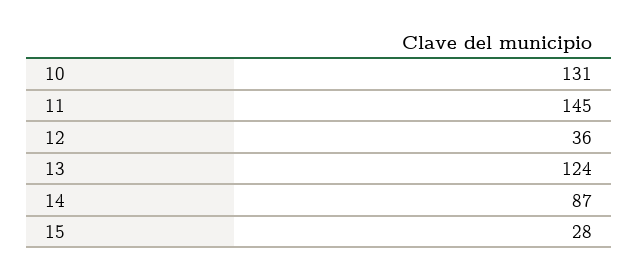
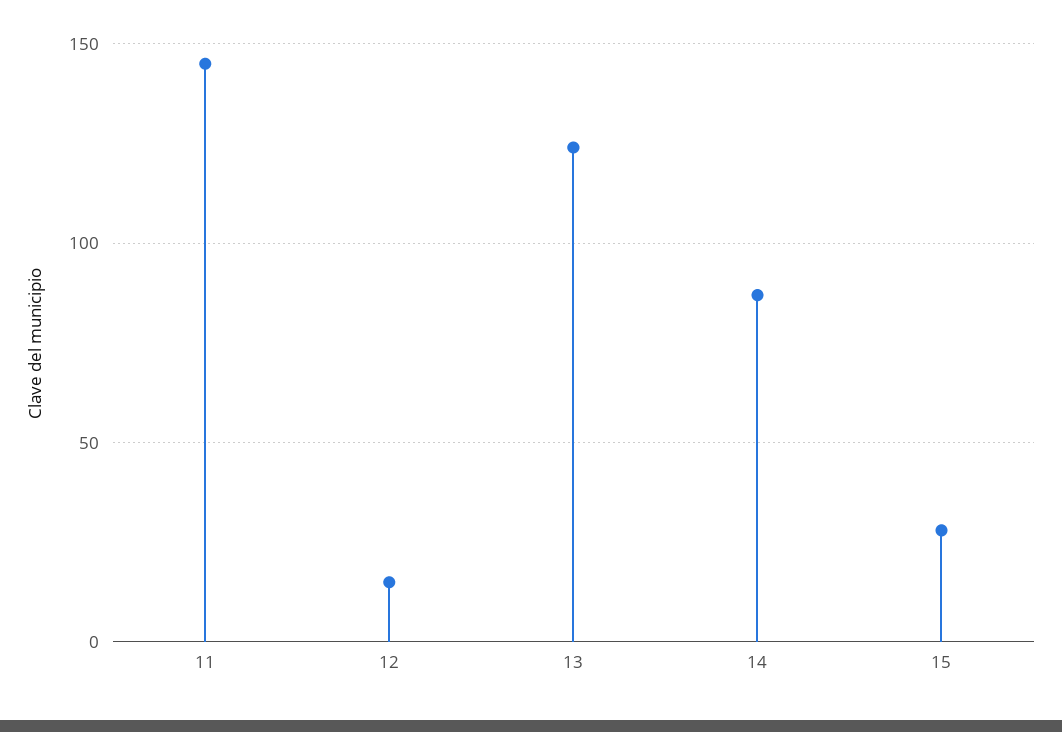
  {
-   "10": 131,
    "11": 145,
-   "12": 36,
+   "12": 15,
    "13": 124,
    "14": 87,
    "15": 28
  }

